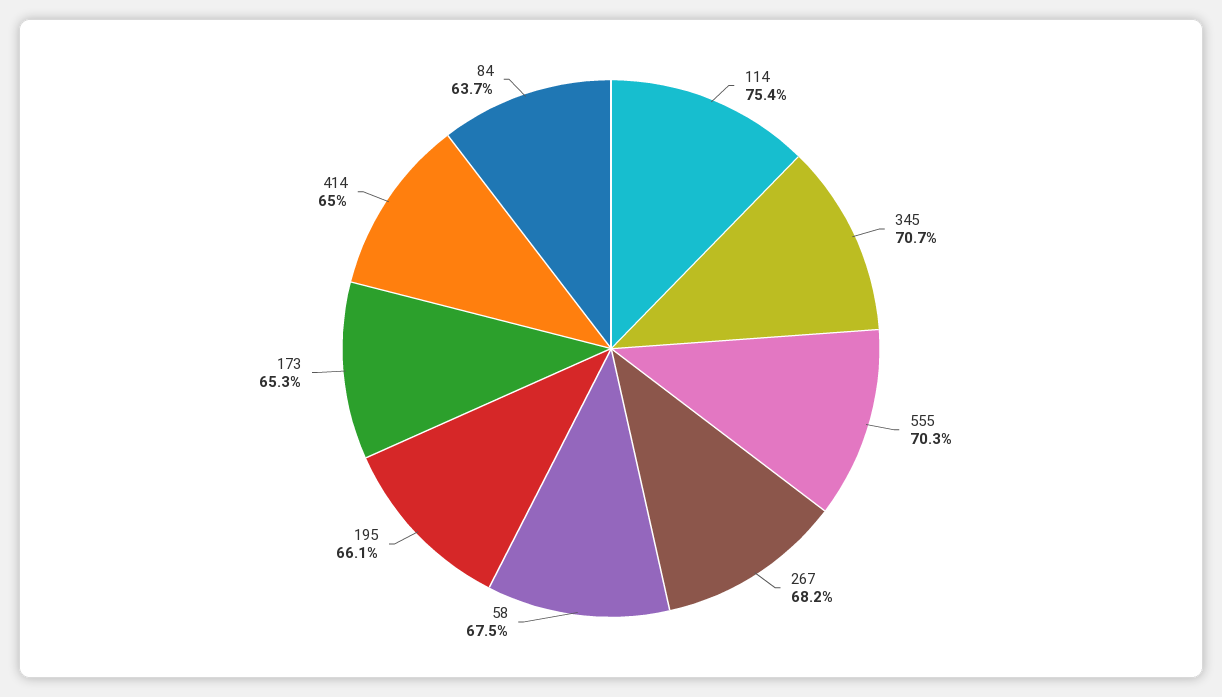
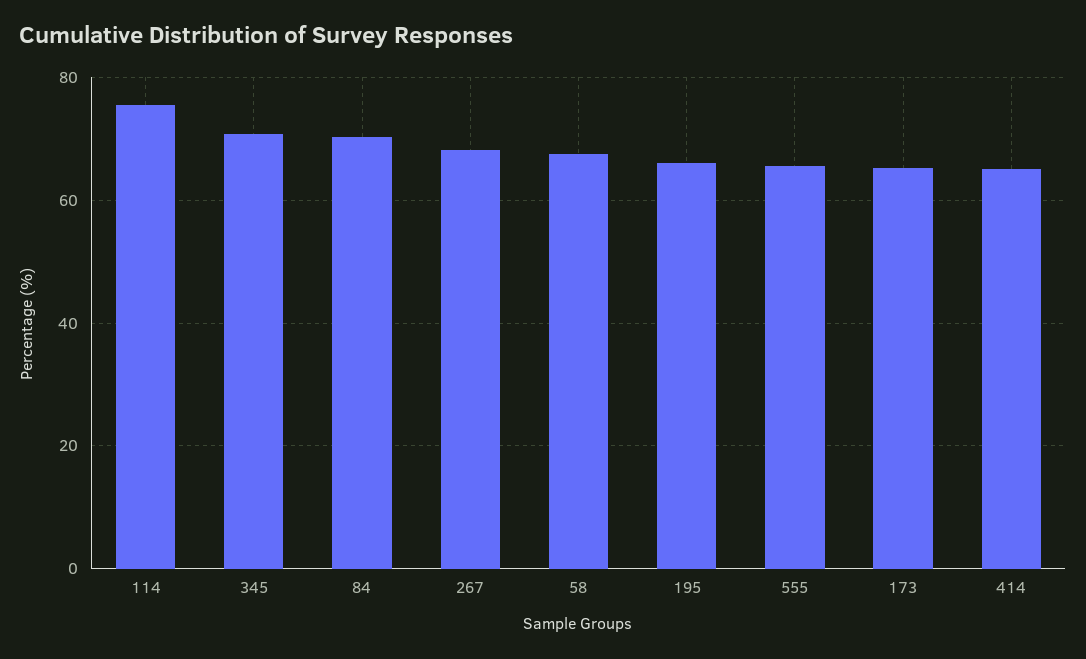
  {
    "114": 75.4,
    "345": 70.7,
-   "555": 70.3,
+   "555": 66,
    "267": 68.2,
    "58": 67.5,
    "195": 66.1,
    "173": 65.3,
    "414": 65,
-   "84": 63.7
+   "84": 70
  }

